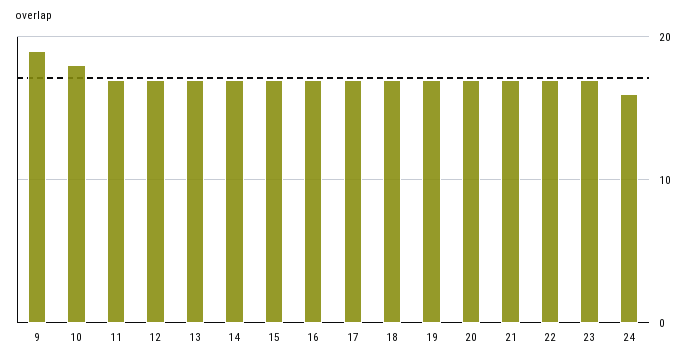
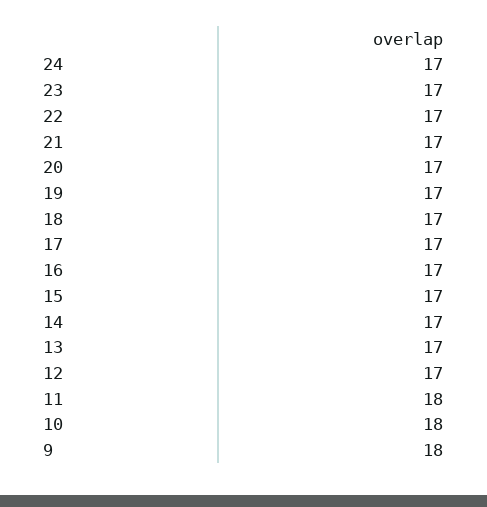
  {
-   "9": 19,
+   "9": 18,
    "10": 18,
-   "11": 17,
+   "11": 18,
    "12": 17,
    "13": 17,
    "14": 17,
    "15": 17,
    "16": 17,
    "17": 17,
    "18": 17,
    "19": 17,
    "20": 17,
    "21": 17,
    "22": 17,
    "23": 17,
-   "24": 16
+   "24": 17
  }

